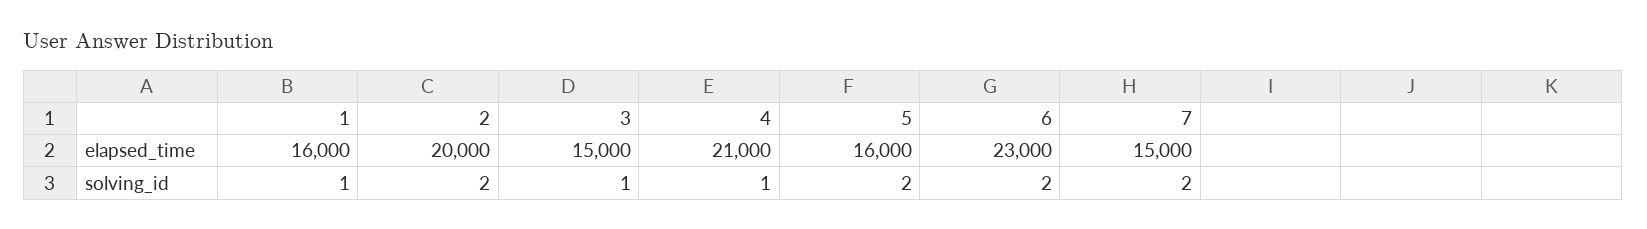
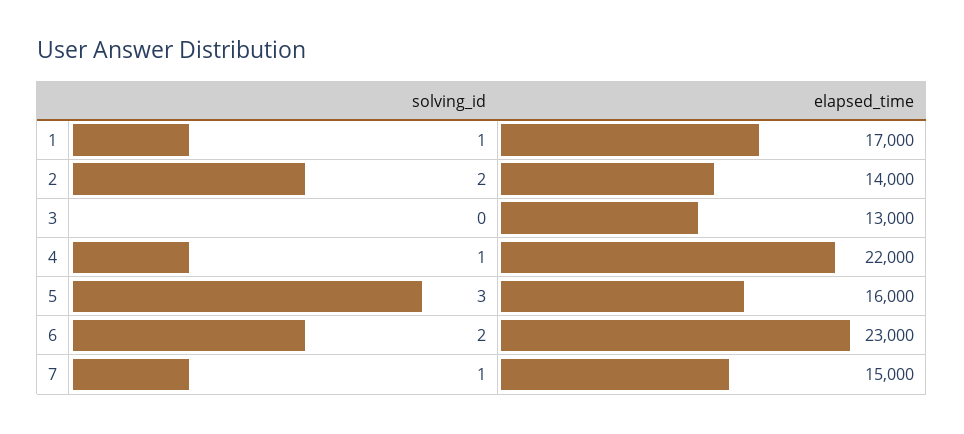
  {
    "1": {
-     "elapsed_time": 16000,
+     "elapsed_time": 17000,
      "solving_id": 1
    },
    "2": {
-     "elapsed_time": 20000,
+     "elapsed_time": 14000,
      "solving_id": 2
    },
    "3": {
-     "elapsed_time": 15000,
+     "elapsed_time": 13000,
-     "solving_id": 1
+     "solving_id": 0
    },
    "4": {
-     "elapsed_time": 21000,
+     "elapsed_time": 22000,
      "solving_id": 1
    },
    "5": {
      "elapsed_time": 16000,
-     "solving_id": 2
+     "solving_id": 3
    },
    "6": {
      "elapsed_time": 23000,
      "solving_id": 2
    },
    "7": {
      "elapsed_time": 15000,
-     "solving_id": 2
+     "solving_id": 1
    }
  }

